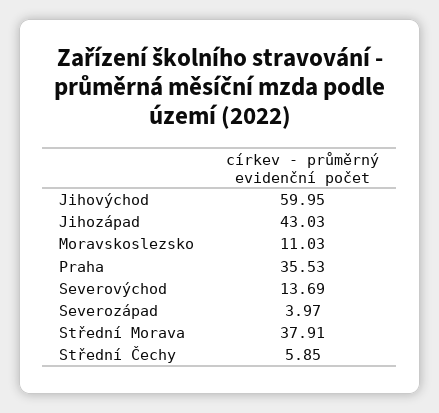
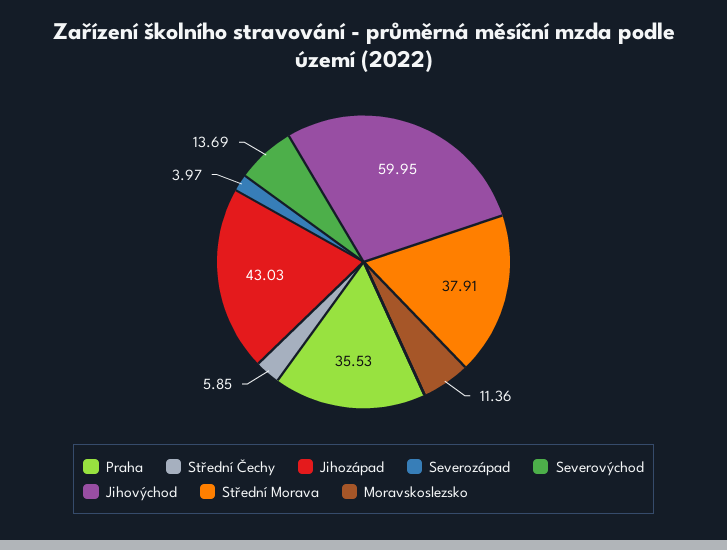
  {
    "Jihovýchod": 59.95,
    "Jihozápad": 43.03,
-   "Moravskoslezsko": 11.03,
+   "Moravskoslezsko": 11.36,
    "Praha": 35.53,
    "Severovýchod": 13.69,
    "Severozápad": 3.97,
    "Střední Morava": 37.91,
    "Střední Čechy": 5.85
  }

